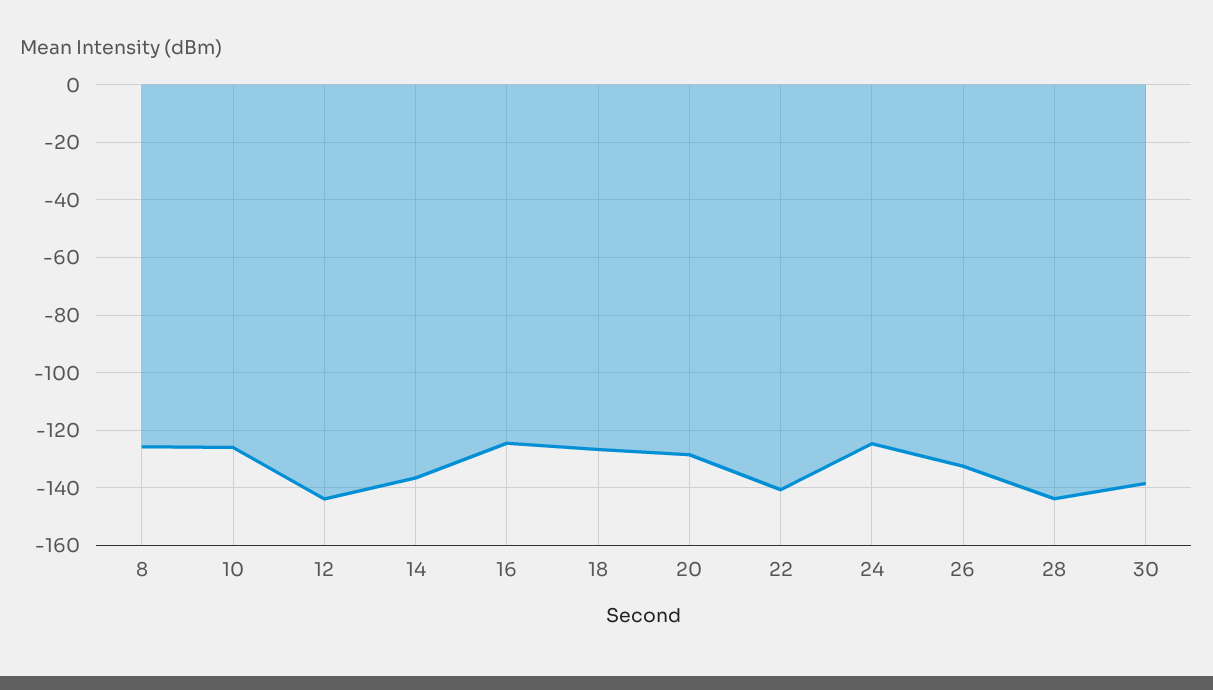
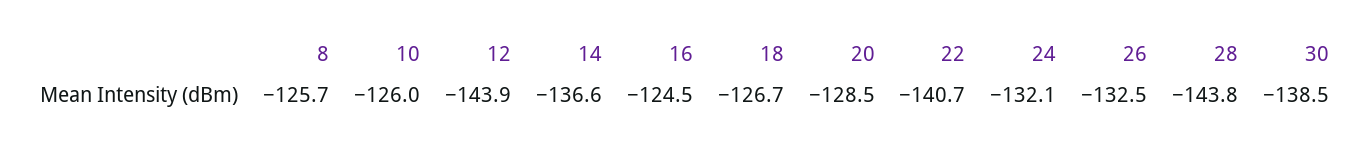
  {
    "8": -125.7,
    "10": -126,
    "12": -143.9,
    "14": -136.6,
    "16": -124.5,
    "18": -126.7,
    "20": -128.5,
    "22": -140.7,
-   "24": -125,
+   "24": -132.1,
    "26": -132.5,
    "28": -143.8,
    "30": -138.5
  }

